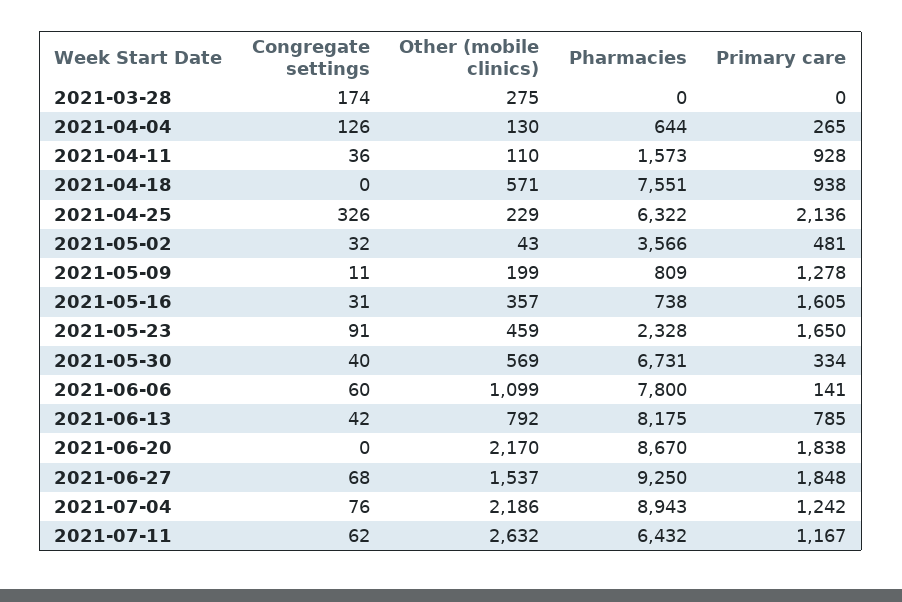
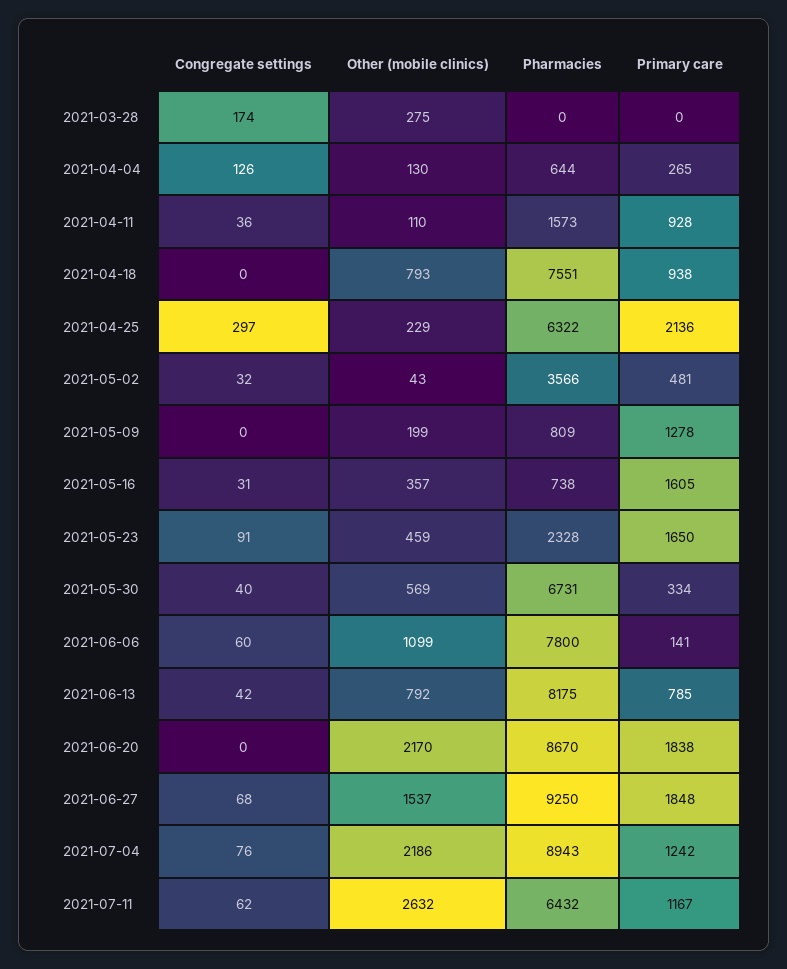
  {
    "Congregate settings": {
      "2021-03-28": 174,
      "2021-04-04": 126,
      "2021-04-11": 36,
      "2021-04-18": 0,
-     "2021-04-25": 326,
+     "2021-04-25": 297,
      "2021-05-02": 32,
-     "2021-05-09": 11,
+     "2021-05-09": 0,
      "2021-05-16": 31,
      "2021-05-23": 91,
      "2021-05-30": 40,
      "2021-06-06": 60,
      "2021-06-13": 42,
      "2021-06-20": 0,
      "2021-06-27": 68,
      "2021-07-04": 76,
      "2021-07-11": 62
    },
    "Other (mobile clinics)": {
      "2021-03-28": 275,
      "2021-04-04": 130,
      "2021-04-11": 110,
-     "2021-04-18": 571,
+     "2021-04-18": 793,
      "2021-04-25": 229,
      "2021-05-02": 43,
      "2021-05-09": 199,
      "2021-05-16": 357,
      "2021-05-23": 459,
      "2021-05-30": 569,
      "2021-06-06": 1099,
      "2021-06-13": 792,
      "2021-06-20": 2170,
      "2021-06-27": 1537,
      "2021-07-04": 2186,
      "2021-07-11": 2632
    },
    "Pharmacies": {
      "2021-03-28": 0,
      "2021-04-04": 644,
      "2021-04-11": 1573,
      "2021-04-18": 7551,
      "2021-04-25": 6322,
      "2021-05-02": 3566,
      "2021-05-09": 809,
      "2021-05-16": 738,
      "2021-05-23": 2328,
      "2021-05-30": 6731,
      "2021-06-06": 7800,
      "2021-06-13": 8175,
      "2021-06-20": 8670,
      "2021-06-27": 9250,
      "2021-07-04": 8943,
      "2021-07-11": 6432
    },
    "Primary care": {
      "2021-03-28": 0,
      "2021-04-04": 265,
      "2021-04-11": 928,
      "2021-04-18": 938,
      "2021-04-25": 2136,
      "2021-05-02": 481,
      "2021-05-09": 1278,
      "2021-05-16": 1605,
      "2021-05-23": 1650,
      "2021-05-30": 334,
      "2021-06-06": 141,
      "2021-06-13": 785,
      "2021-06-20": 1838,
      "2021-06-27": 1848,
      "2021-07-04": 1242,
      "2021-07-11": 1167
    }
  }

